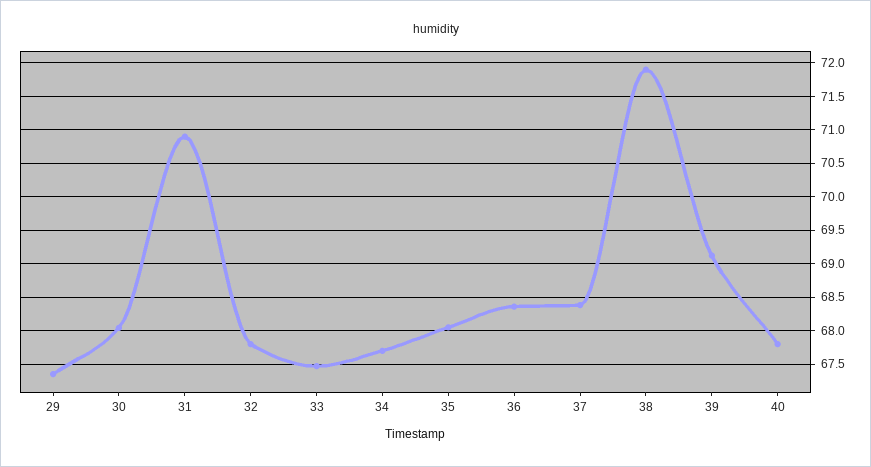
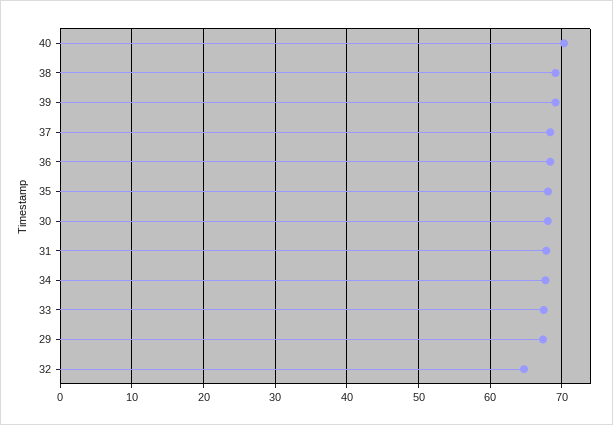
  {
    "29": 67.4,
    "30": 68,
-   "31": 70.9,
+   "31": 68,
-   "32": 67.8,
+   "32": 65,
    "33": 67.5,
    "34": 67.7,
    "35": 68.1,
    "36": 68.4,
    "37": 68.4,
-   "38": 71.9,
+   "38": 69,
    "39": 69.1,
-   "40": 67.8
+   "40": 70
  }

